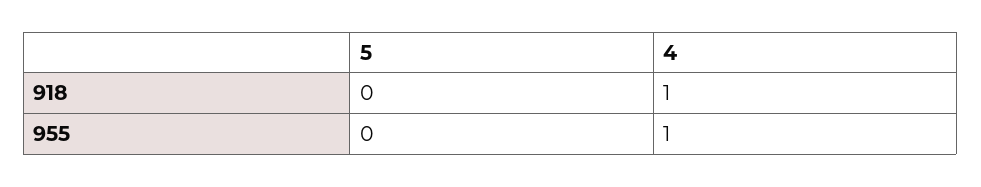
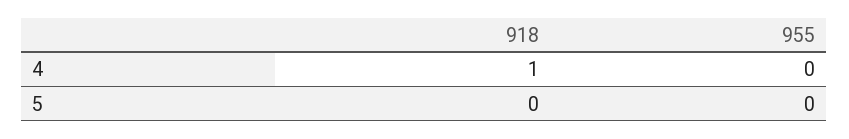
  {
    "5": {
      "918": 0,
      "955": 0
    },
    "4": {
      "918": 1,
-     "955": 1
+     "955": 0
    }
  }

